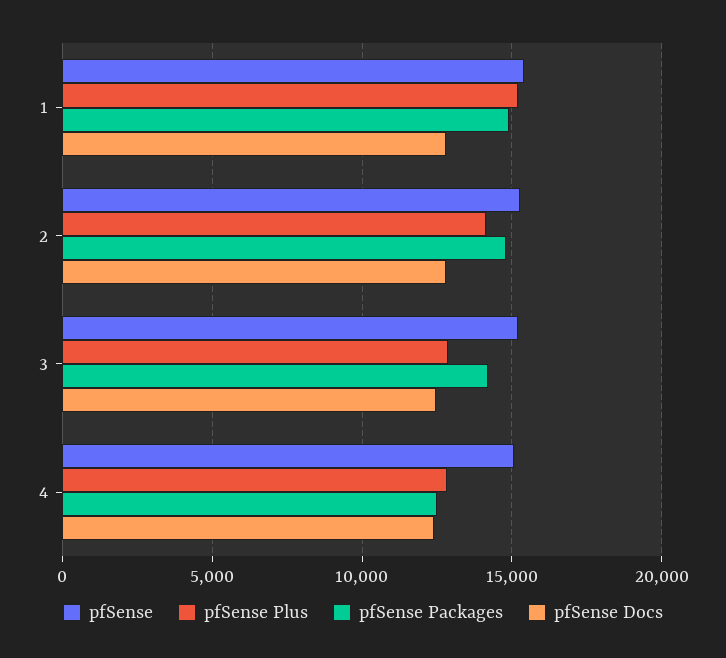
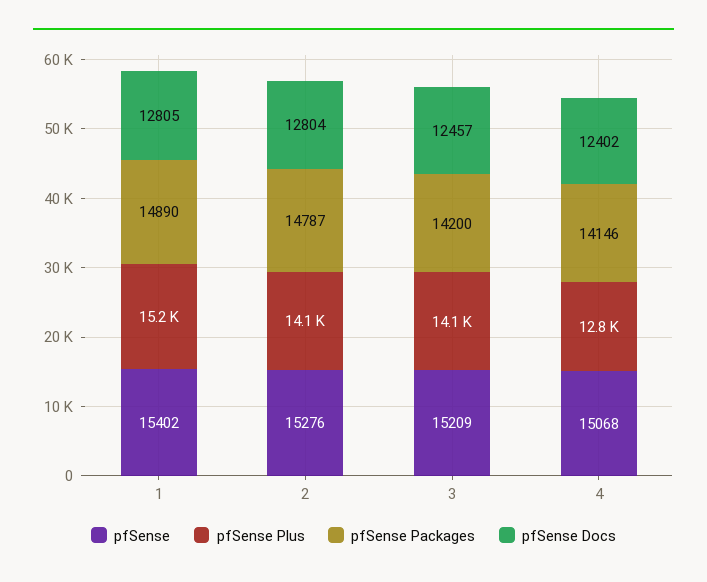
  {
    "pfSense": {
      "1": 15402,
      "2": 15276,
      "3": 15209,
      "4": 15068
    },
    "pfSense Plus": {
      "1": 15200,
      "2": 14100,
-     "3": 13000,
+     "3": 14100,
      "4": 12800
    },
    "pfSense Packages": {
      "1": 14890,
      "2": 14787,
      "3": 14200,
-     "4": 12500
+     "4": 14146
    },
    "pfSense Docs": {
      "1": 12805,
      "2": 12804,
      "3": 12457,
      "4": 12402
    }
  }

